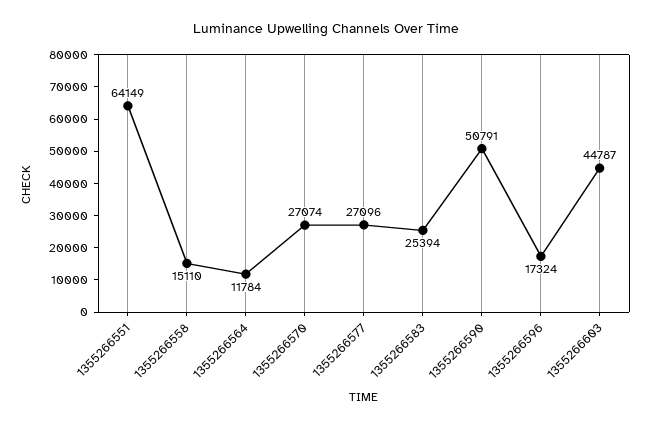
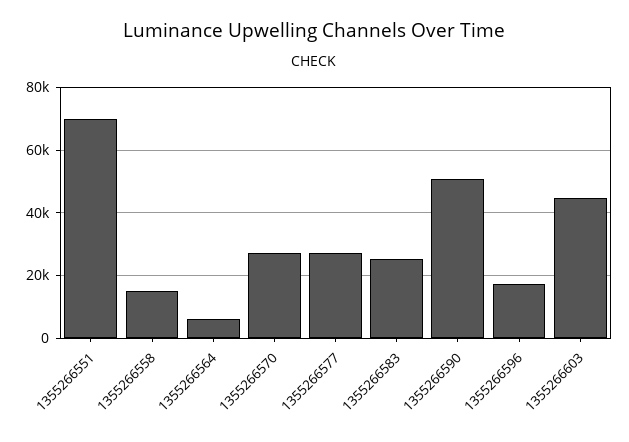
  {
-   "1355266551": 64149,
+   "1355266551": 70000,
    "1355266558": 15110,
-   "1355266564": 11784,
+   "1355266564": 6000,
    "1355266570": 27074,
    "1355266577": 27096,
    "1355266583": 25394,
    "1355266590": 50791,
    "1355266596": 17324,
    "1355266603": 44787
  }

